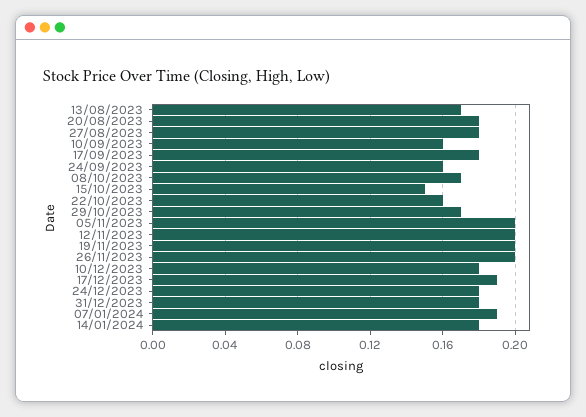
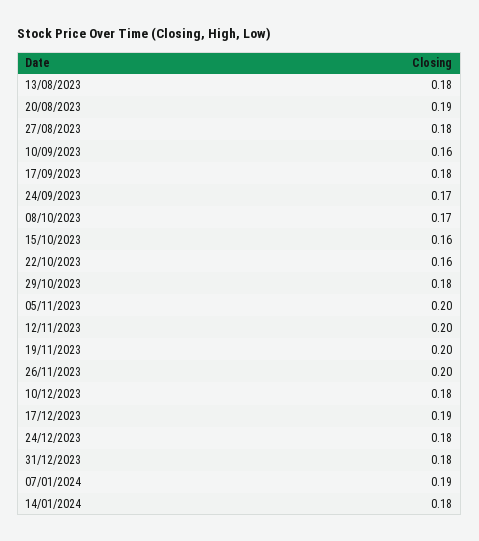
  {
-   "13/08/2023": 0.17,
+   "13/08/2023": 0.18,
-   "20/08/2023": 0.18,
+   "20/08/2023": 0.19,
    "27/08/2023": 0.18,
    "10/09/2023": 0.16,
    "17/09/2023": 0.18,
-   "24/09/2023": 0.16,
+   "24/09/2023": 0.17,
    "08/10/2023": 0.17,
-   "15/10/2023": 0.15,
+   "15/10/2023": 0.16,
    "22/10/2023": 0.16,
-   "29/10/2023": 0.17,
+   "29/10/2023": 0.18,
    "05/11/2023": 0.2,
    "12/11/2023": 0.2,
    "19/11/2023": 0.2,
    "26/11/2023": 0.2,
    "10/12/2023": 0.18,
    "17/12/2023": 0.19,
    "24/12/2023": 0.18,
    "31/12/2023": 0.18,
    "07/01/2024": 0.19,
    "14/01/2024": 0.18
  }

